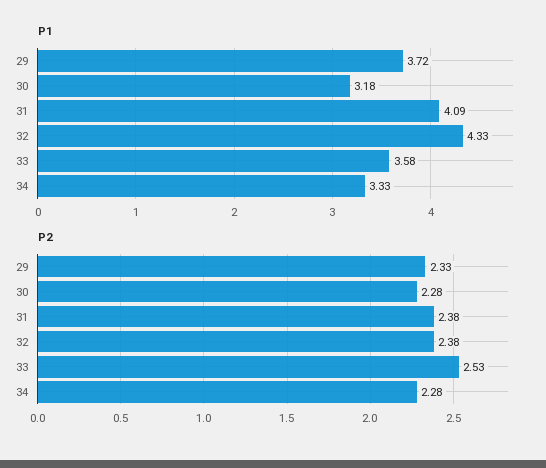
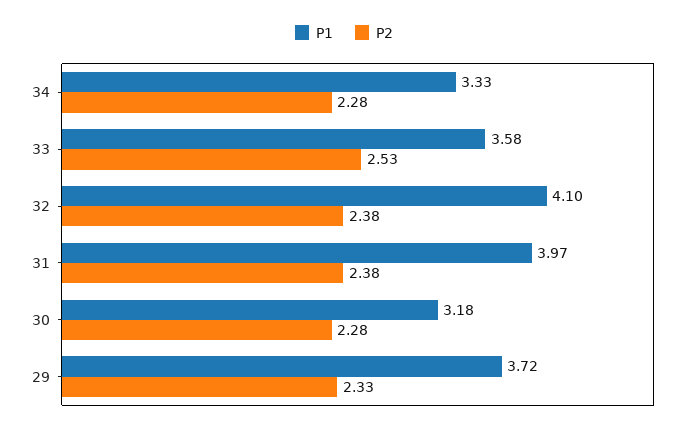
  {
    "P1": {
      "29": 3.72,
      "30": 3.18,
-     "31": 4.09,
+     "31": 3.97,
-     "32": 4.33,
+     "32": 4.1,
      "33": 3.58,
      "34": 3.33
    },
    "P2": {
      "29": 2.33,
      "30": 2.28,
      "31": 2.38,
      "32": 2.38,
      "33": 2.53,
      "34": 2.28
    }
  }

